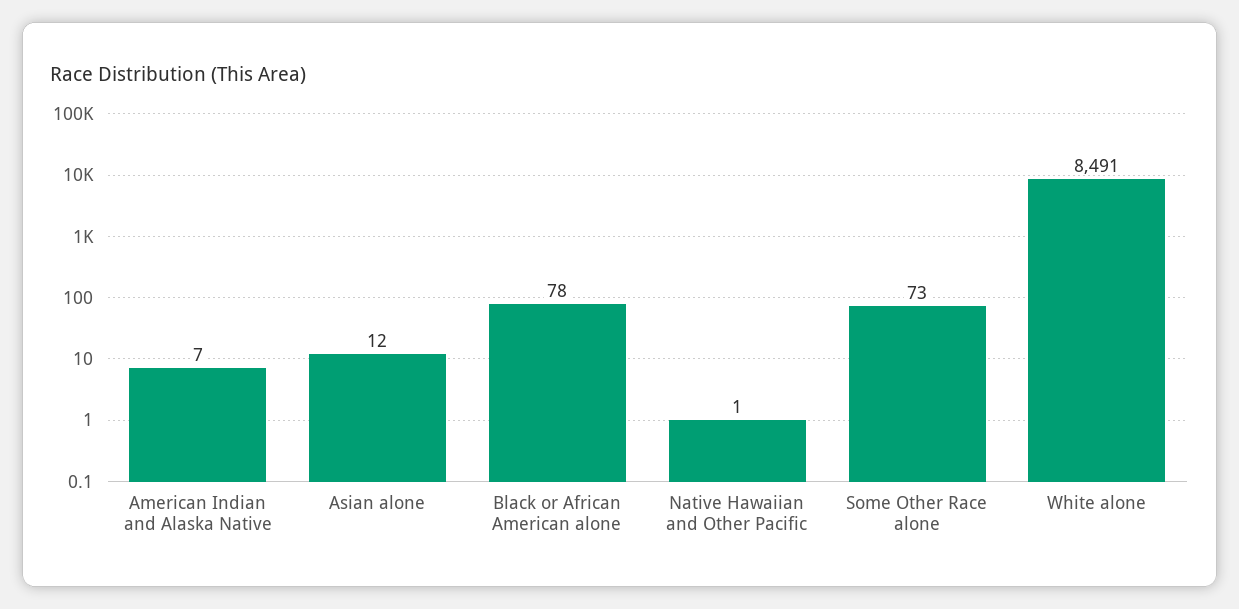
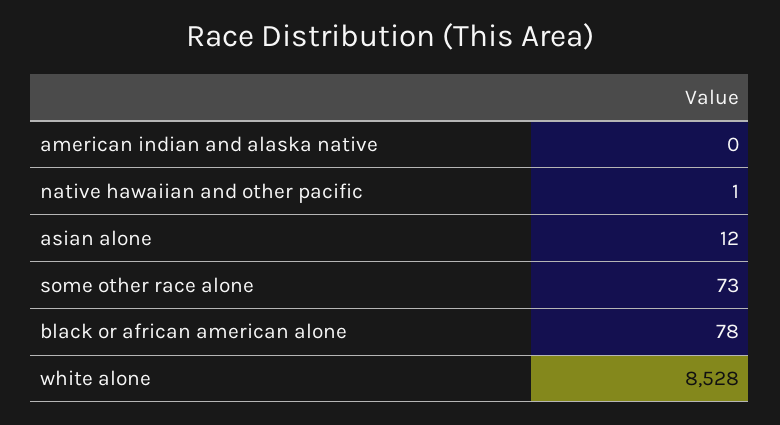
  {
-   "American Indian and Alaska Native": 7,
+   "American Indian and Alaska Native": 0,
    "Asian alone": 12,
    "Black or African American alone": 78,
    "Native Hawaiian and Other Pacific": 1,
    "Some Other Race alone": 73,
-   "White alone": 8491
+   "White alone": 8528
  }

